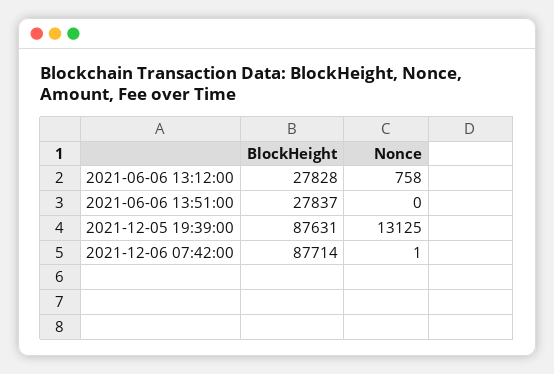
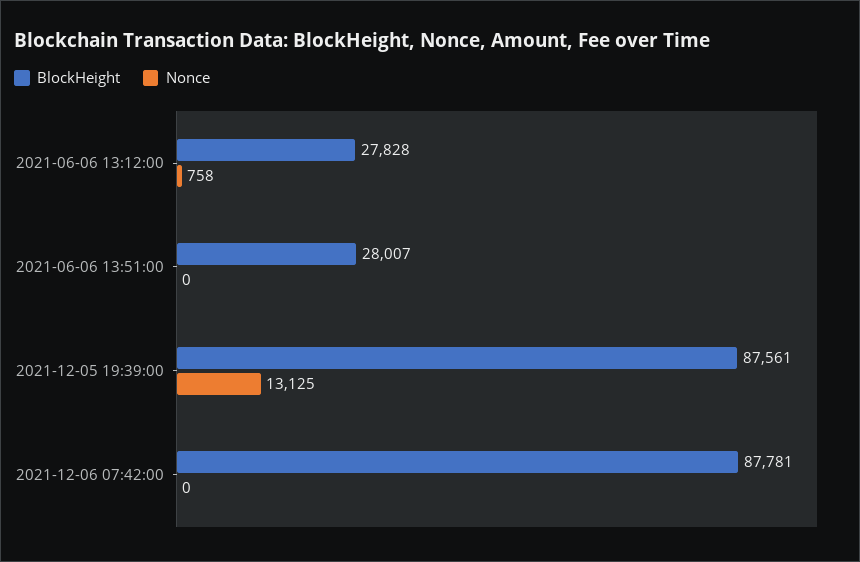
  {
    "BlockHeight": {
      "2021-06-06 13:12:00": 27828,
-     "2021-06-06 13:51:00": 27837,
+     "2021-06-06 13:51:00": 28007,
-     "2021-12-05 19:39:00": 87631,
+     "2021-12-05 19:39:00": 87561,
-     "2021-12-06 07:42:00": 87714
+     "2021-12-06 07:42:00": 87781
    },
    "Nonce": {
      "2021-06-06 13:12:00": 758,
      "2021-06-06 13:51:00": 0,
      "2021-12-05 19:39:00": 13125,
-     "2021-12-06 07:42:00": 1
+     "2021-12-06 07:42:00": 0
    }
  }

